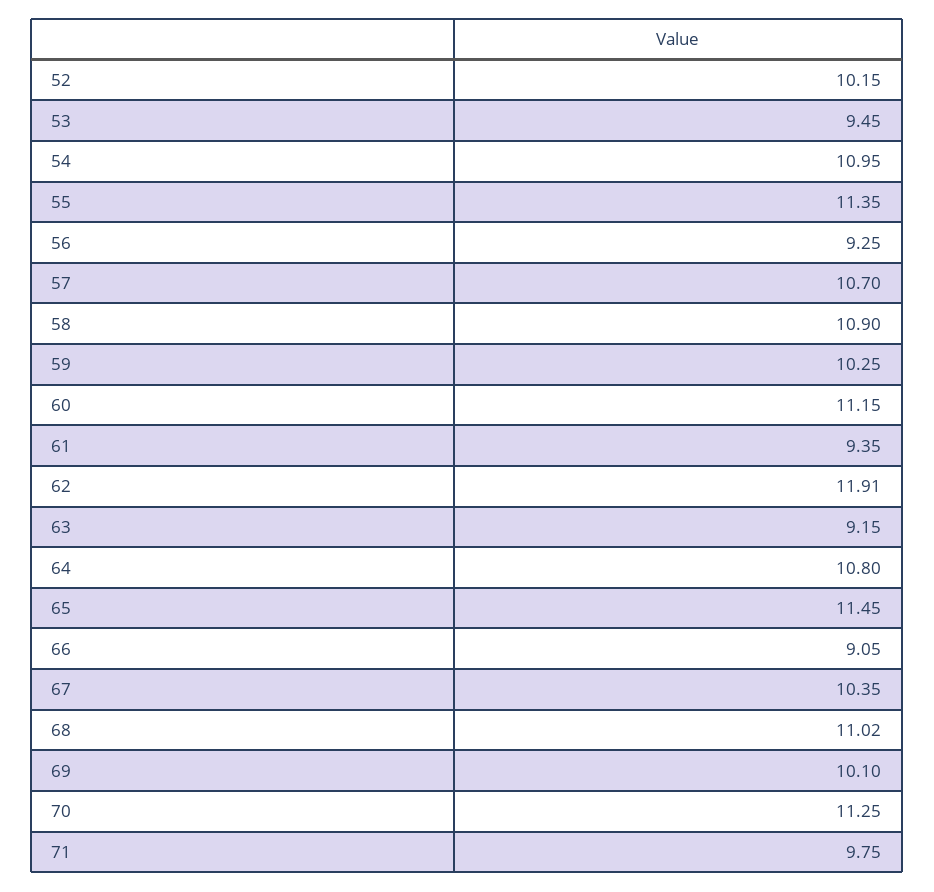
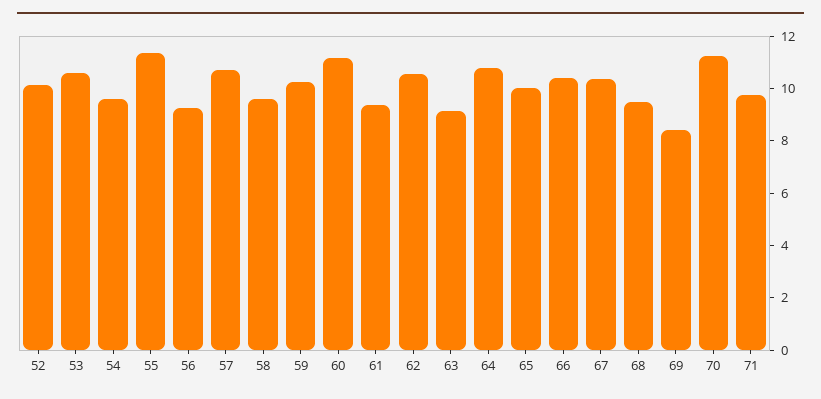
  {
    "52": 10.15,
-   "53": 9.45,
+   "53": 10.5,
-   "54": 10.95,
+   "54": 9.5,
    "55": 11.35,
    "56": 9.25,
    "57": 10.7,
-   "58": 10.9,
+   "58": 9.5,
    "59": 10.25,
    "60": 11.15,
    "61": 9.35,
-   "62": 11.91,
+   "62": 10.5,
    "63": 9.15,
    "64": 10.8,
-   "65": 11.45,
+   "65": 10,
-   "66": 9.05,
+   "66": 10.5,
    "67": 10.35,
-   "68": 11.02,
+   "68": 9.5,
-   "69": 10.1,
+   "69": 8.5,
    "70": 11.25,
    "71": 9.75
  }

